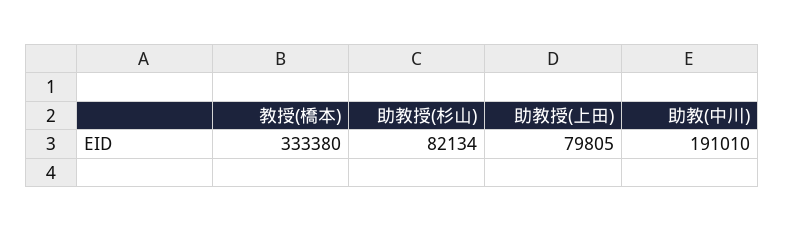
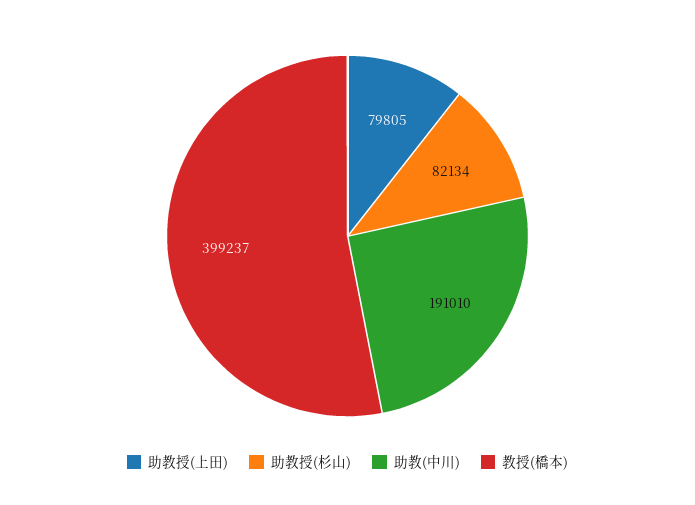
  {
-   "教授(橋本)": 333380,
+   "教授(橋本)": 399237,
    "助教授(杉山)": 82134,
    "助教授(上田)": 79805,
    "助教(中川)": 191010
  }

